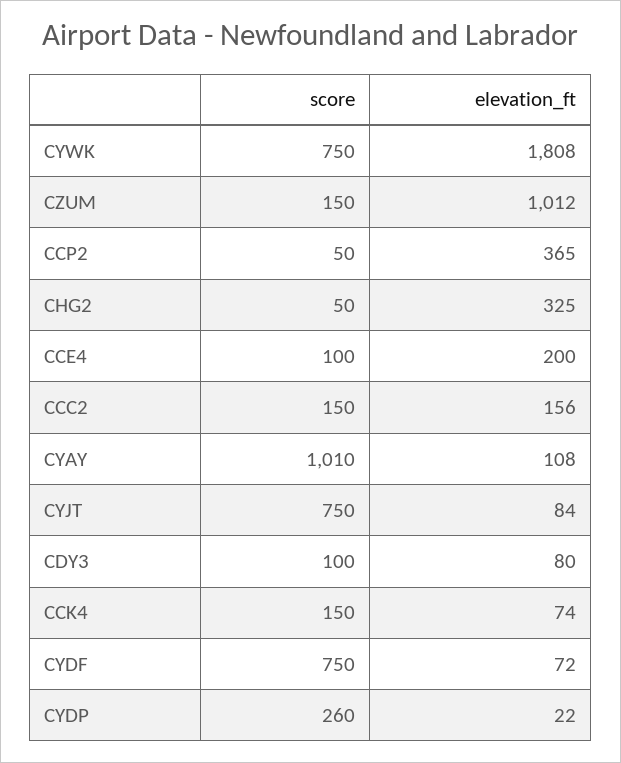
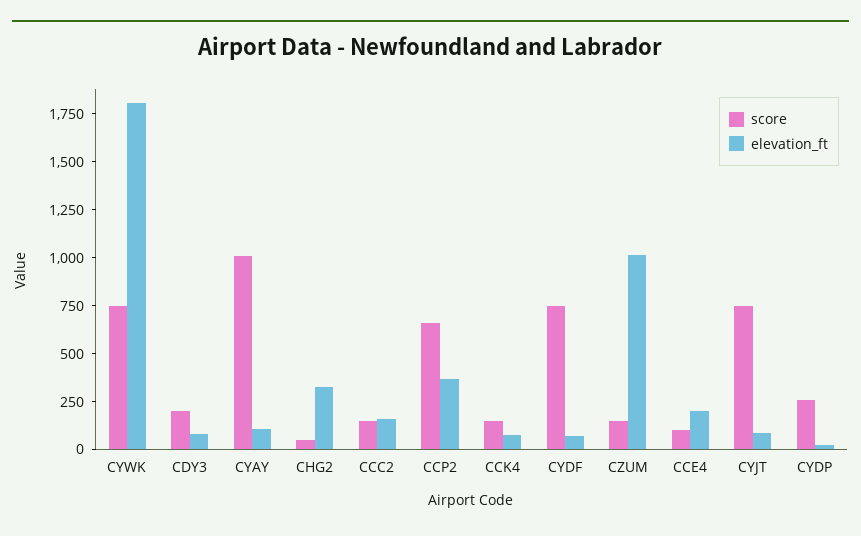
  {
    "score": {
      "CYWK": 750,
      "CZUM": 150,
-     "CCP2": 50,
+     "CCP2": 650,
      "CHG2": 50,
      "CCE4": 100,
      "CCC2": 150,
      "CYAY": 1010,
      "CYJT": 750,
-     "CDY3": 100,
+     "CDY3": 200,
      "CCK4": 150,
      "CYDF": 750,
      "CYDP": 260
    },
    "elevation_ft": {
      "CYWK": 1808,
      "CZUM": 1012,
      "CCP2": 365,
      "CHG2": 325,
      "CCE4": 200,
      "CCC2": 156,
      "CYAY": 108,
      "CYJT": 84,
      "CDY3": 80,
      "CCK4": 74,
      "CYDF": 72,
      "CYDP": 22
    }
  }

